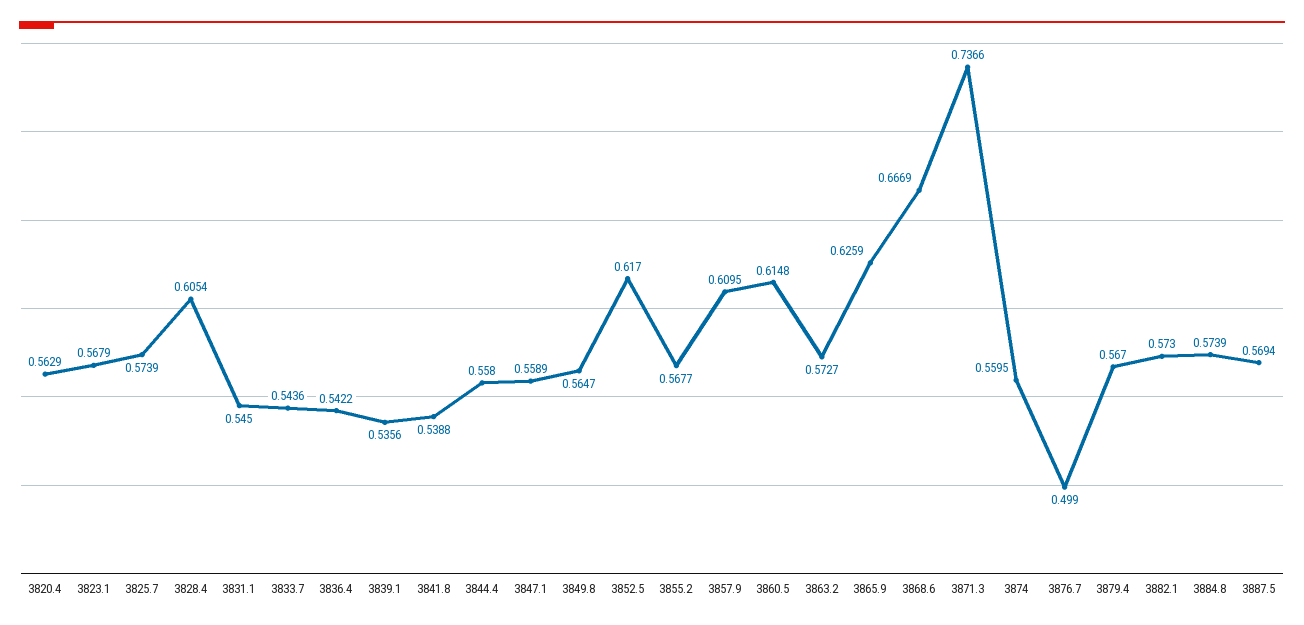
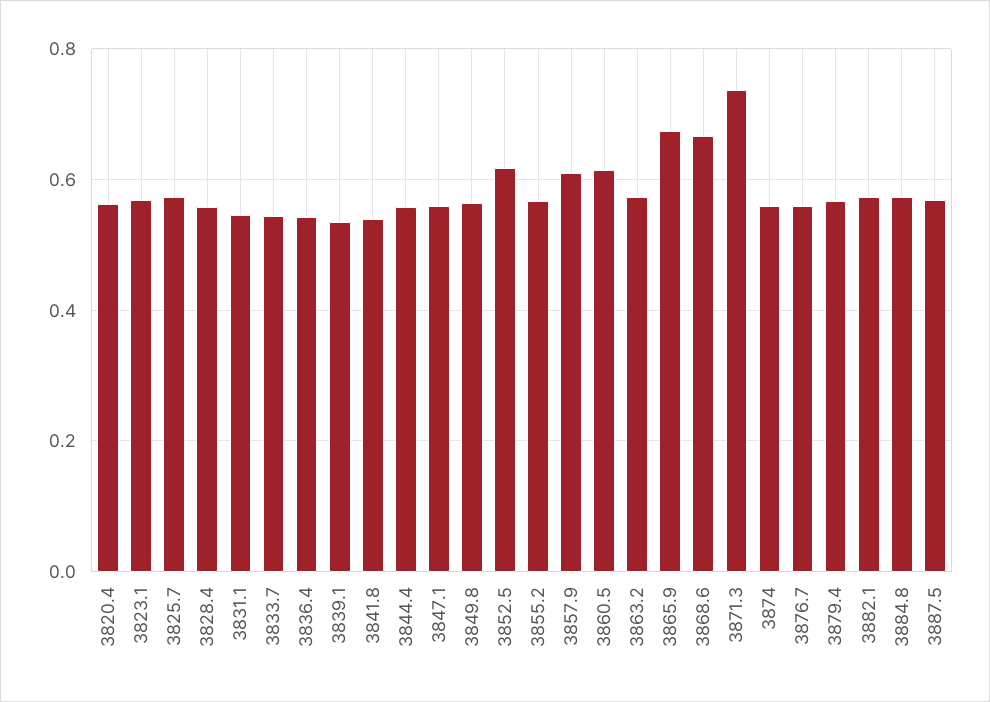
  {
    "3820.4": 0.5629,
    "3823.1": 0.5679,
    "3825.7": 0.5739,
-   "3828.4": 0.6054,
+   "3828.4": 0.56,
    "3831.1": 0.545,
    "3833.7": 0.5436,
    "3836.4": 0.5422,
    "3839.1": 0.5356,
    "3841.8": 0.5388,
    "3844.4": 0.558,
    "3847.1": 0.5589,
    "3849.8": 0.5647,
    "3852.5": 0.617,
    "3855.2": 0.5677,
    "3857.9": 0.6095,
    "3860.5": 0.6148,
    "3863.2": 0.5727,
-   "3865.9": 0.6259,
+   "3865.9": 0.68,
    "3868.6": 0.6669,
    "3871.3": 0.7366,
    "3874": 0.5595,
-   "3876.7": 0.499,
+   "3876.7": 0.56,
    "3879.4": 0.567,
    "3882.1": 0.573,
    "3884.8": 0.5739,
    "3887.5": 0.5694
  }

